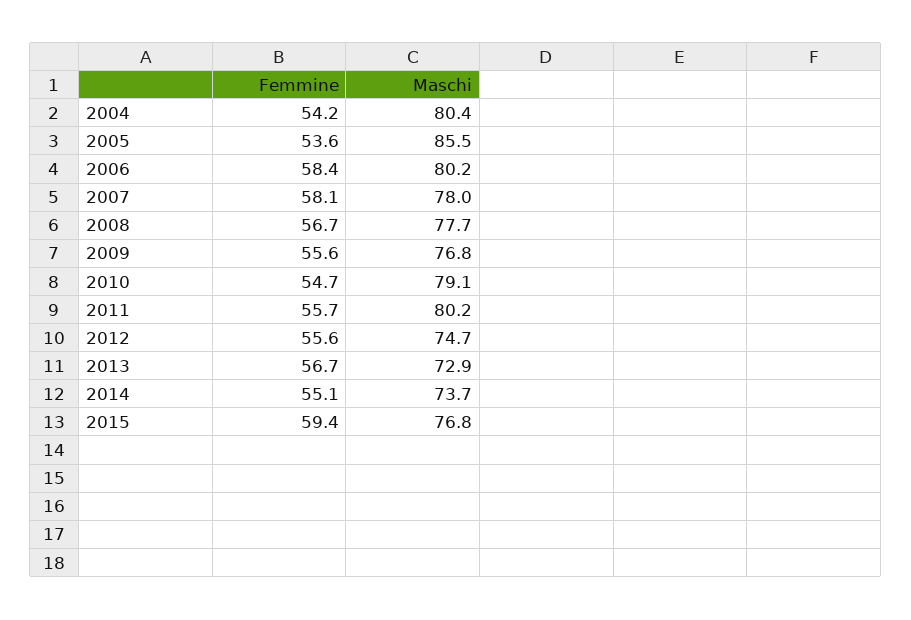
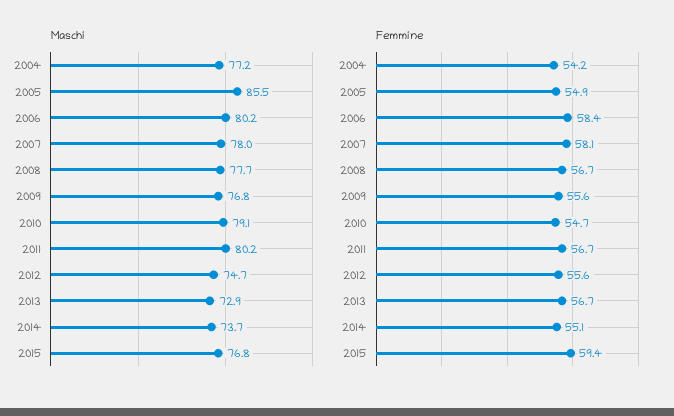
  {
    "Femmine": {
      "2004": 54.2,
-     "2005": 53.6,
+     "2005": 54.9,
      "2006": 58.4,
      "2007": 58.1,
      "2008": 56.7,
      "2009": 55.6,
      "2010": 54.7,
-     "2011": 55.7,
+     "2011": 56.7,
      "2012": 55.6,
      "2013": 56.7,
      "2014": 55.1,
      "2015": 59.4
    },
    "Maschi": {
-     "2004": 80.4,
+     "2004": 77.2,
      "2005": 85.5,
      "2006": 80.2,
      "2007": 78,
      "2008": 77.7,
      "2009": 76.8,
      "2010": 79.1,
      "2011": 80.2,
      "2012": 74.7,
      "2013": 72.9,
      "2014": 73.7,
      "2015": 76.8
    }
  }

